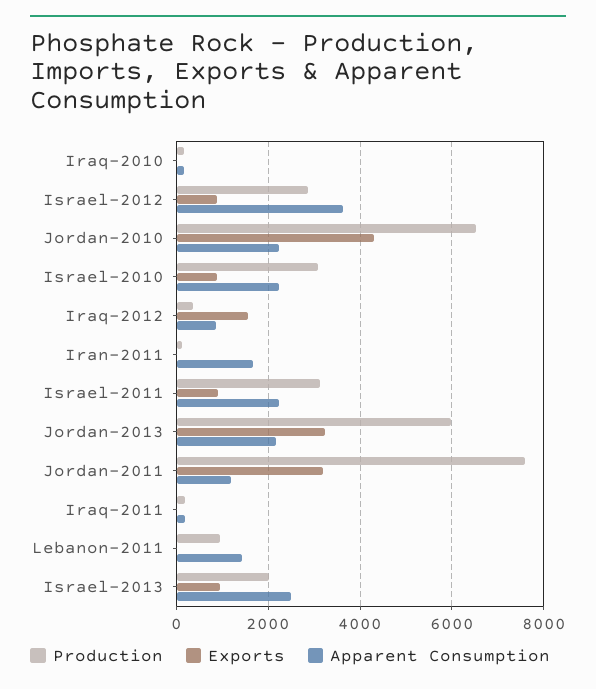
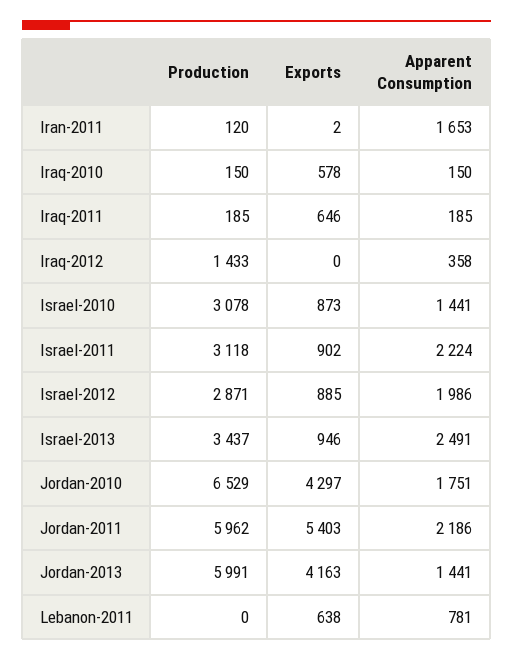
  {
    "Production": {
      "Iraq-2010": 150,
      "Israel-2012": 2871,
      "Jordan-2010": 6529,
      "Israel-2010": 3078,
-     "Iraq-2012": 400,
+     "Iraq-2012": 1433,
      "Iran-2011": 120,
      "Israel-2011": 3118,
      "Jordan-2013": 5991,
-     "Jordan-2011": 7600,
+     "Jordan-2011": 5962,
      "Iraq-2011": 185,
-     "Lebanon-2011": 1000,
+     "Lebanon-2011": 0,
-     "Israel-2013": 2000
+     "Israel-2013": 3437
    },
    "Exports": {
-     "Iraq-2010": 0,
+     "Iraq-2010": 578,
      "Israel-2012": 885,
      "Jordan-2010": 4297,
      "Israel-2010": 873,
-     "Iraq-2012": 1600,
+     "Iraq-2012": 0,
      "Iran-2011": 2,
      "Israel-2011": 902,
-     "Jordan-2013": 3200,
+     "Jordan-2013": 4163,
-     "Jordan-2011": 3200,
+     "Jordan-2011": 5403,
-     "Iraq-2011": 0,
+     "Iraq-2011": 646,
-     "Lebanon-2011": 0,
+     "Lebanon-2011": 638,
      "Israel-2013": 946
    },
    "Apparent Consumption": {
      "Iraq-2010": 150,
-     "Israel-2012": 3600,
+     "Israel-2012": 1986,
-     "Jordan-2010": 2200,
+     "Jordan-2010": 1751,
-     "Israel-2010": 2200,
+     "Israel-2010": 1441,
-     "Iraq-2012": 800,
+     "Iraq-2012": 358,
      "Iran-2011": 1653,
      "Israel-2011": 2224,
-     "Jordan-2013": 2200,
+     "Jordan-2013": 1441,
-     "Jordan-2011": 1200,
+     "Jordan-2011": 2186,
      "Iraq-2011": 185,
-     "Lebanon-2011": 1400,
+     "Lebanon-2011": 781,
      "Israel-2013": 2491
    }
  }

